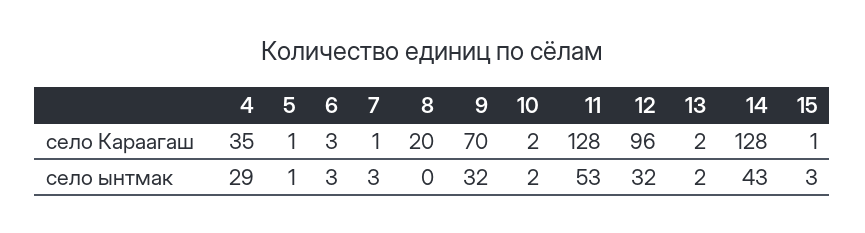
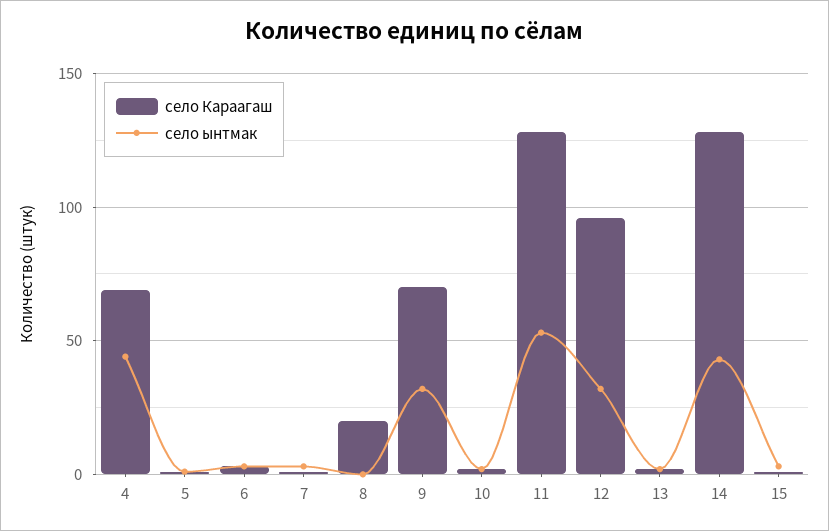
  {
    "село Караагаш": {
-     "4": 35,
+     "4": 70,
      "5": 1,
      "6": 3,
      "7": 1,
      "8": 20,
      "9": 70,
      "10": 2,
      "11": 128,
      "12": 96,
      "13": 2,
      "14": 128,
      "15": 1
    },
    "село ынтмак": {
-     "4": 29,
+     "4": 45,
      "5": 1,
      "6": 3,
      "7": 3,
      "8": 0,
      "9": 32,
      "10": 2,
      "11": 53,
      "12": 32,
      "13": 2,
      "14": 43,
      "15": 3
    }
  }

